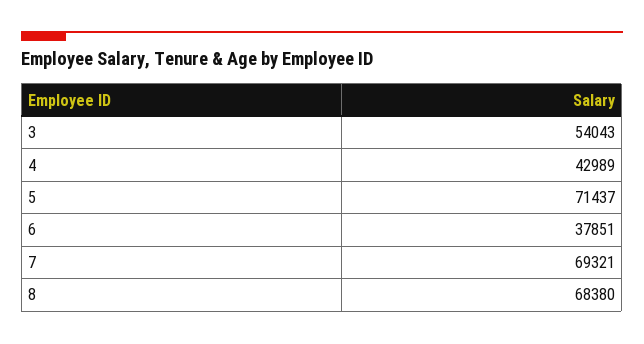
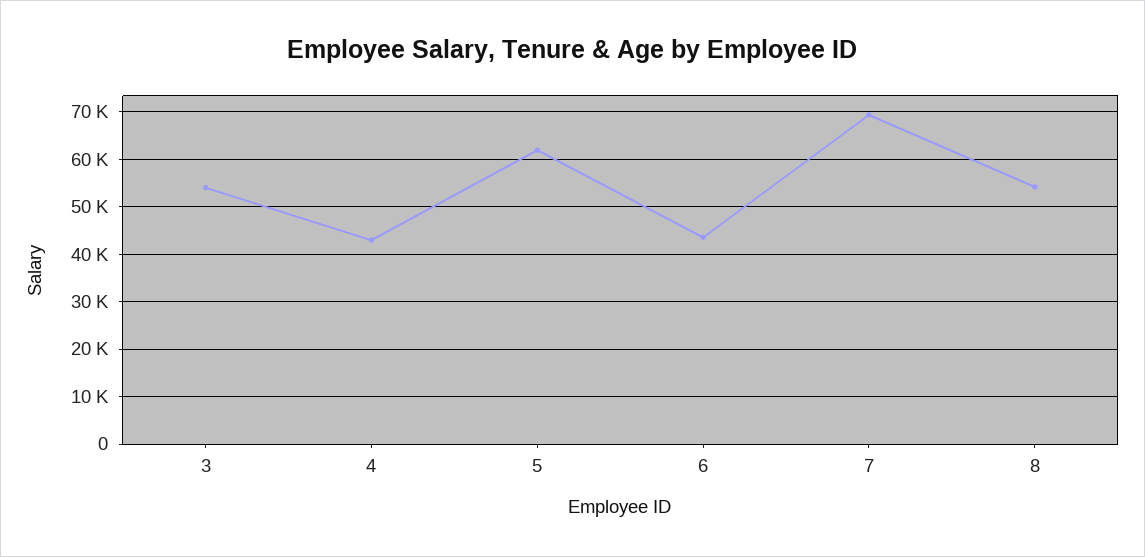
  {
    "3": 54043,
    "4": 42989,
-   "5": 71437,
+   "5": 62000,
-   "6": 37851,
+   "6": 44000,
    "7": 69321,
-   "8": 68380
+   "8": 54000
  }

